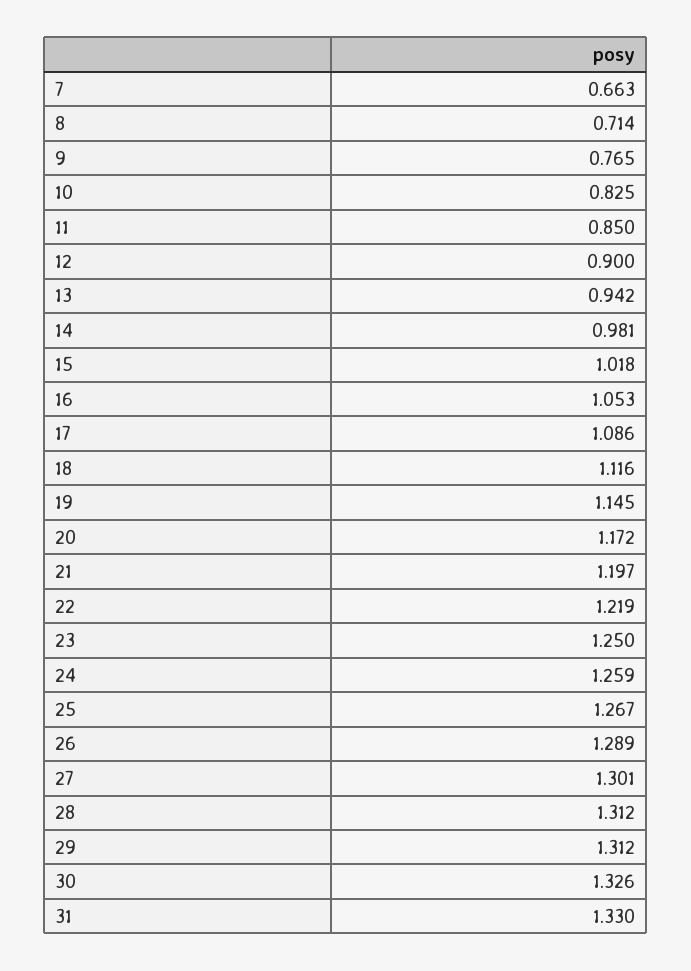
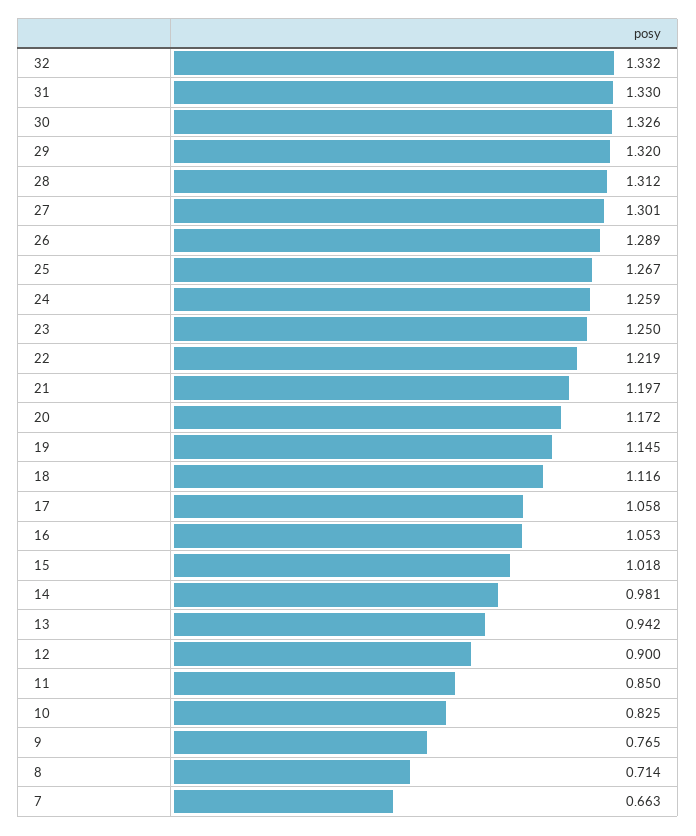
  {
    "7": 0.663,
    "8": 0.714,
    "9": 0.765,
    "10": 0.825,
    "11": 0.85,
    "12": 0.9,
    "13": 0.942,
    "14": 0.981,
    "15": 1.018,
    "16": 1.053,
-   "17": 1.086,
+   "17": 1.058,
    "18": 1.116,
    "19": 1.145,
    "20": 1.172,
    "21": 1.197,
    "22": 1.219,
    "23": 1.25,
    "24": 1.259,
    "25": 1.267,
    "26": 1.289,
    "27": 1.301,
    "28": 1.312,
-   "29": 1.312,
+   "29": 1.32,
    "30": 1.326,
-   "31": 1.33
+   "31": 1.33,
+   "32": 1.332
  }

